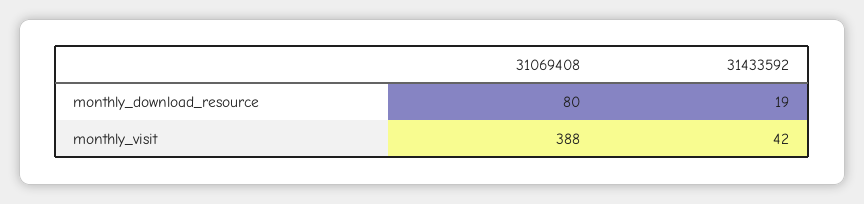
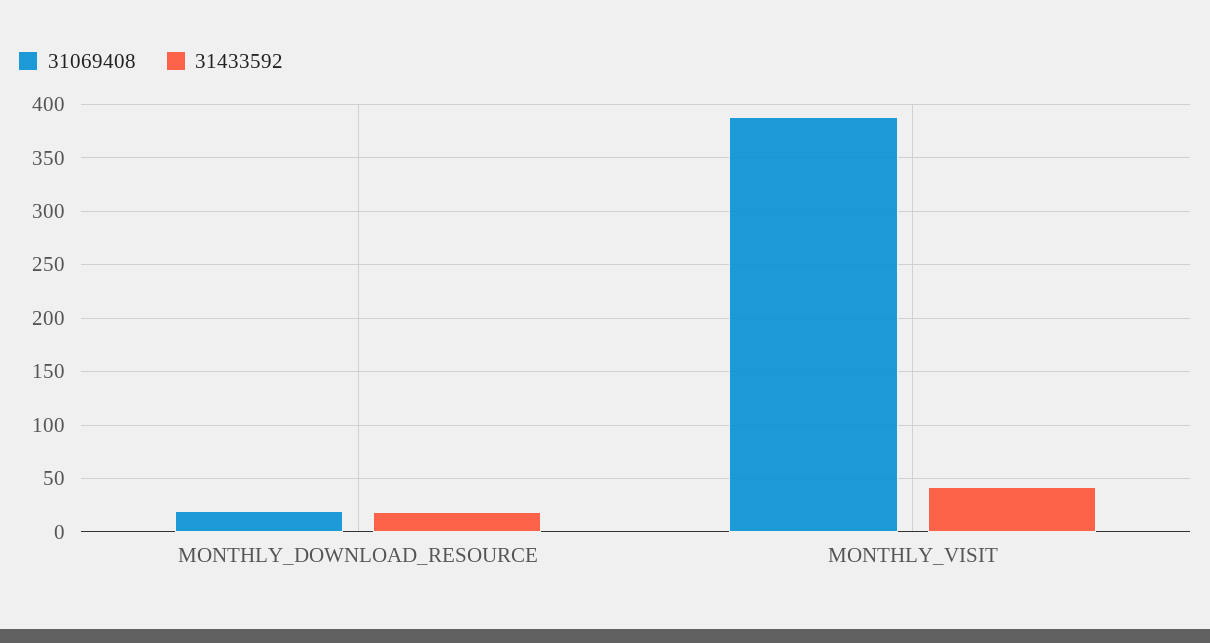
  {
    "31069408": {
-     "monthly_download_resource": 80,
+     "monthly_download_resource": 20,
      "monthly_visit": 388
    },
    "31433592": {
      "monthly_download_resource": 19,
      "monthly_visit": 42
    }
  }

